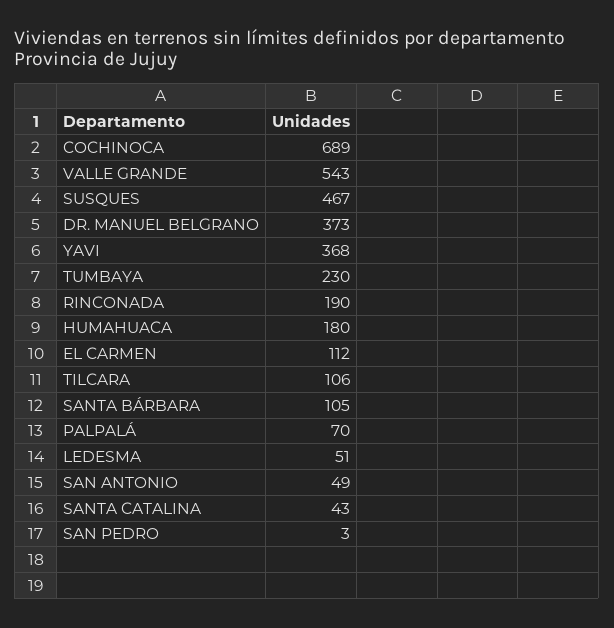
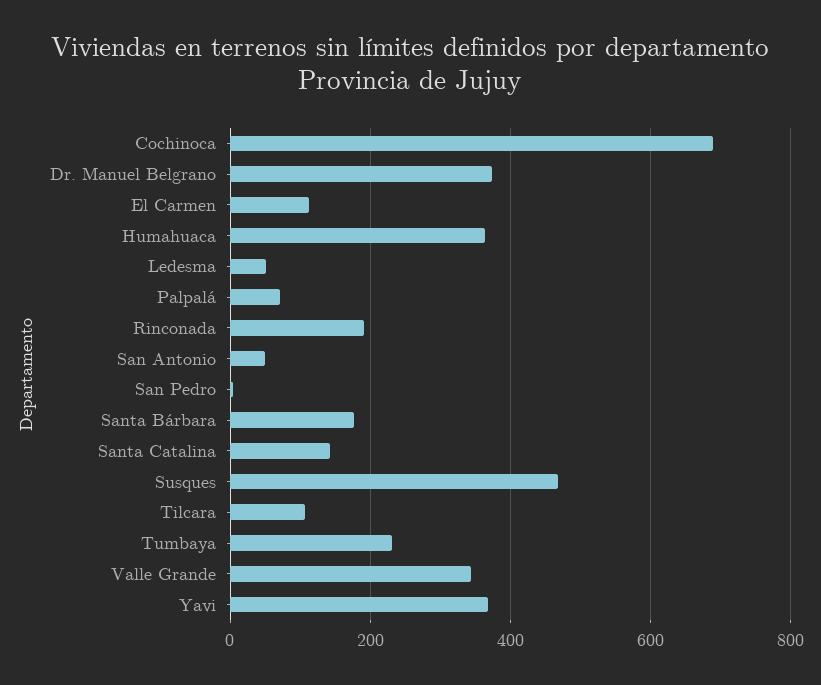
  {
    "COCHINOCA": 689,
-   "VALLE GRANDE": 543,
+   "VALLE GRANDE": 340,
    "SUSQUES": 467,
    "DR. MANUEL BELGRANO": 373,
    "YAVI": 368,
    "TUMBAYA": 230,
    "RINCONADA": 190,
-   "HUMAHUACA": 180,
+   "HUMAHUACA": 360,
    "EL CARMEN": 112,
    "TILCARA": 106,
-   "SANTA BÁRBARA": 105,
+   "SANTA BÁRBARA": 180,
    "PALPALÁ": 70,
    "LEDESMA": 51,
    "SAN ANTONIO": 49,
-   "SANTA CATALINA": 43,
+   "SANTA CATALINA": 140,
    "SAN PEDRO": 3
  }

